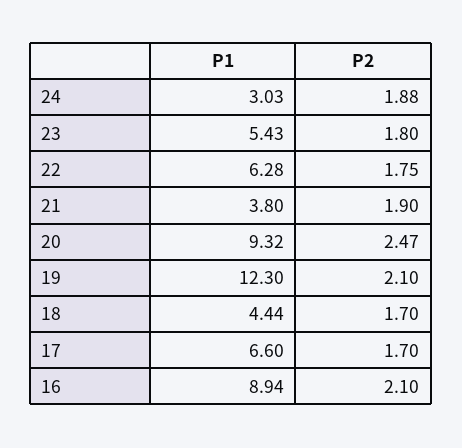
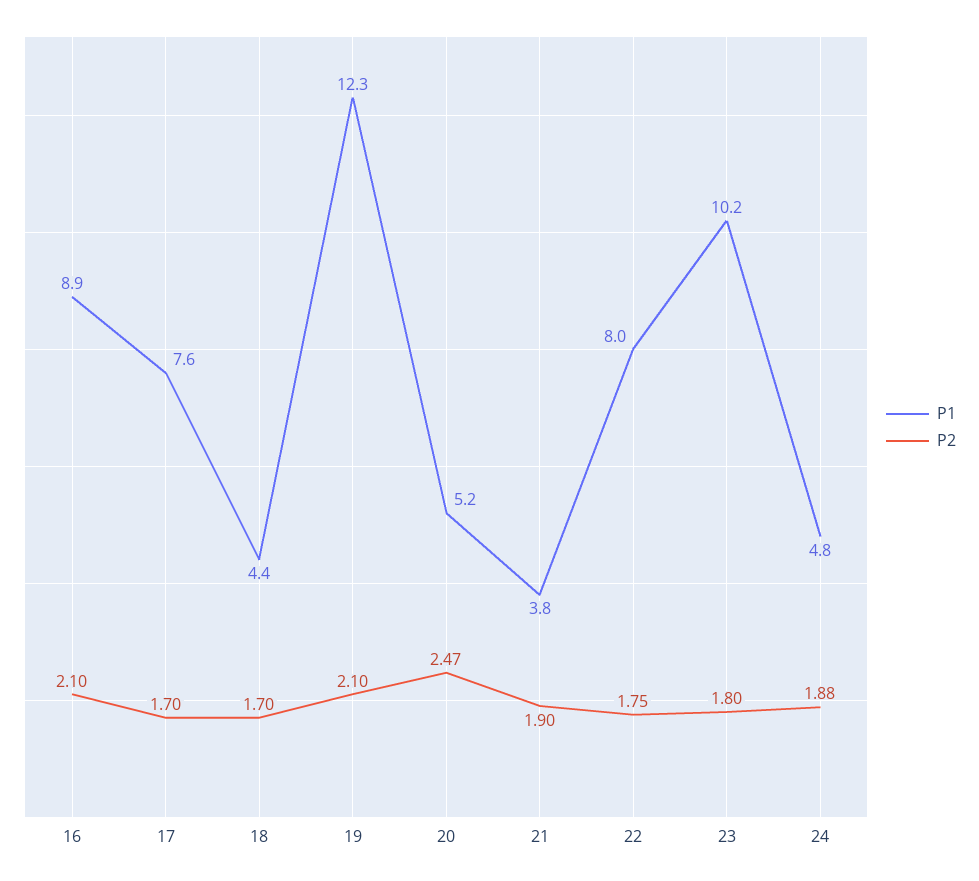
  {
    "P1": {
-     "24": 3.03,
+     "24": 4.8,
-     "23": 5.43,
+     "23": 10.2,
-     "22": 6.28,
+     "22": 8,
      "21": 3.8,
-     "20": 9.32,
+     "20": 5.2,
      "19": 12.3,
      "18": 4.44,
-     "17": 6.6,
+     "17": 7.6,
      "16": 8.94
    },
    "P2": {
      "24": 1.88,
      "23": 1.8,
      "22": 1.75,
      "21": 1.9,
      "20": 2.47,
      "19": 2.1,
      "18": 1.7,
      "17": 1.7,
      "16": 2.1
    }
  }

